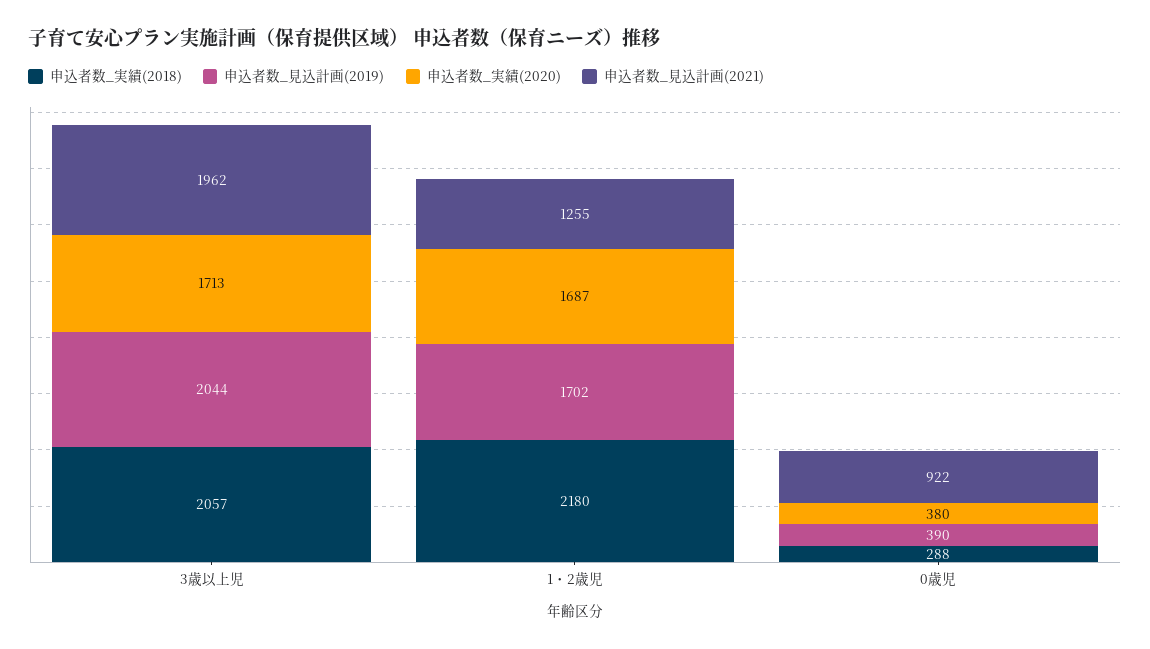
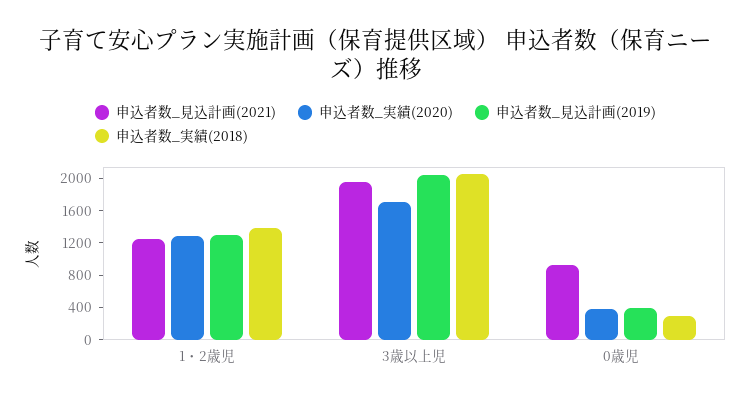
  {
    "申込者数_実績(2018)": {
      "3歳以上児": 2057,
-     "1・2歳児": 2180,
+     "1・2歳児": 1400,
      "0歳児": 288
    },
    "申込者数_見込計画(2019)": {
      "3歳以上児": 2044,
-     "1・2歳児": 1702,
+     "1・2歳児": 1300,
      "0歳児": 390
    },
    "申込者数_実績(2020)": {
      "3歳以上児": 1713,
-     "1・2歳児": 1687,
+     "1・2歳児": 1300,
      "0歳児": 380
    },
    "申込者数_見込計画(2021)": {
      "3歳以上児": 1962,
      "1・2歳児": 1255,
      "0歳児": 922
    }
  }

